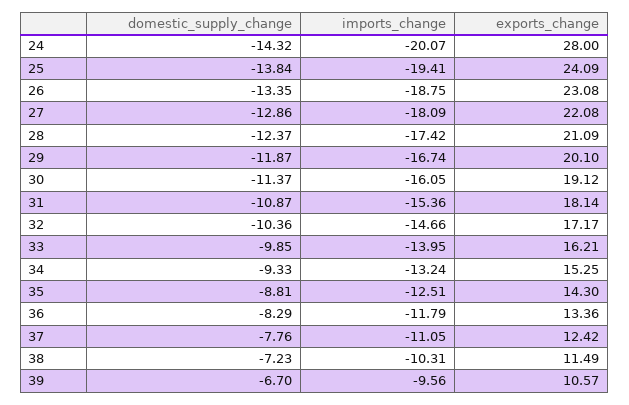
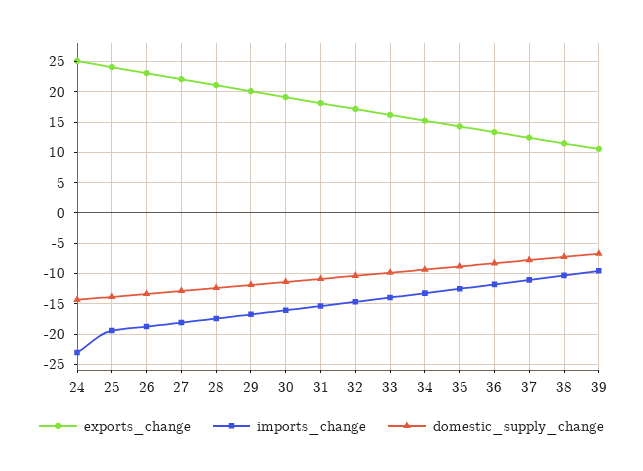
  {
    "domestic_supply_change": {
      "24": -14.32,
      "25": -13.84,
      "26": -13.35,
      "27": -12.86,
      "28": -12.37,
      "29": -11.87,
      "30": -11.37,
      "31": -10.87,
      "32": -10.36,
      "33": -9.85,
      "34": -9.33,
      "35": -8.81,
      "36": -8.29,
      "37": -7.76,
      "38": -7.23,
      "39": -6.7
    },
    "imports_change": {
-     "24": -20.07,
+     "24": -23,
      "25": -19.41,
      "26": -18.75,
      "27": -18.09,
      "28": -17.42,
      "29": -16.74,
      "30": -16.05,
      "31": -15.36,
      "32": -14.66,
      "33": -13.95,
      "34": -13.24,
      "35": -12.51,
      "36": -11.79,
      "37": -11.05,
      "38": -10.31,
      "39": -9.56
    },
    "exports_change": {
-     "24": 28,
+     "24": 25,
      "25": 24.09,
      "26": 23.08,
      "27": 22.08,
      "28": 21.09,
      "29": 20.1,
      "30": 19.12,
      "31": 18.14,
      "32": 17.17,
      "33": 16.21,
      "34": 15.25,
      "35": 14.3,
      "36": 13.36,
      "37": 12.42,
      "38": 11.49,
      "39": 10.57
    }
  }

